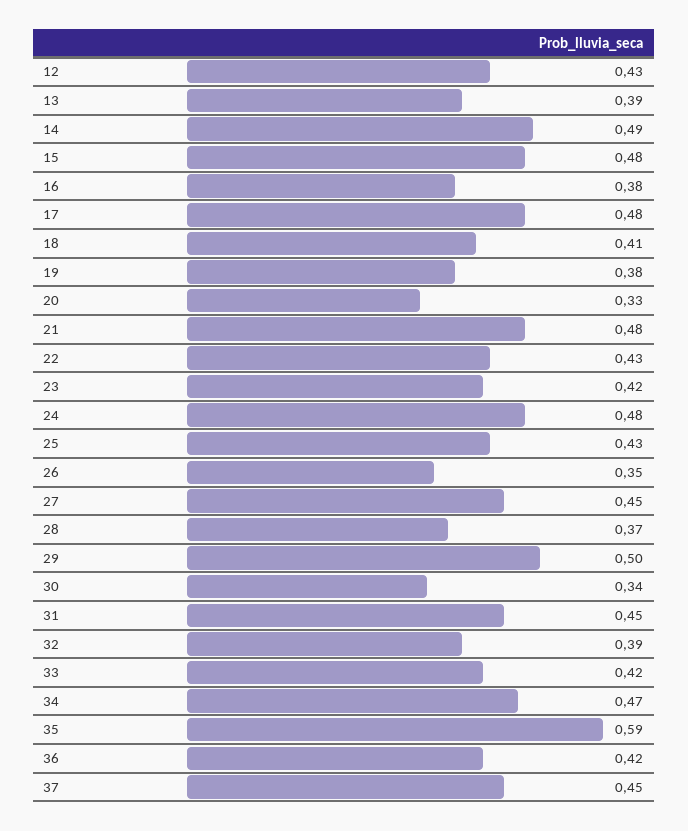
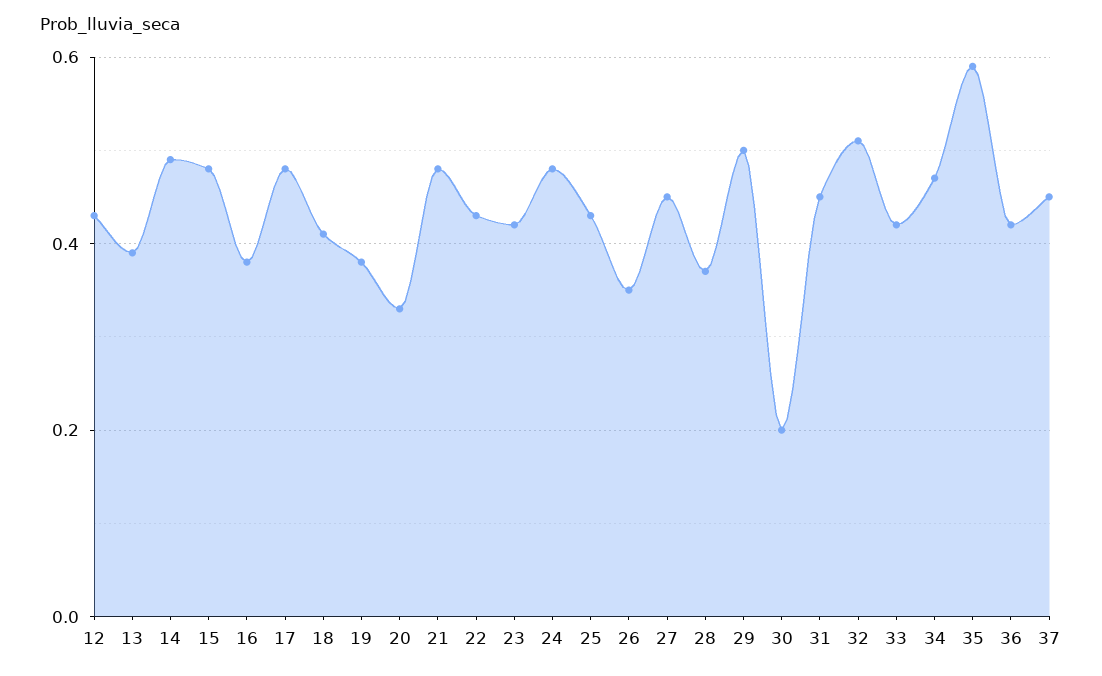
  {
    "12": 0.43,
    "13": 0.39,
    "14": 0.49,
    "15": 0.48,
    "16": 0.38,
    "17": 0.48,
    "18": 0.41,
    "19": 0.38,
    "20": 0.33,
    "21": 0.48,
    "22": 0.43,
    "23": 0.42,
    "24": 0.48,
    "25": 0.43,
    "26": 0.35,
    "27": 0.45,
    "28": 0.37,
    "29": 0.5,
-   "30": 0.34,
+   "30": 0.2,
    "31": 0.45,
-   "32": 0.39,
+   "32": 0.5,
    "33": 0.42,
    "34": 0.47,
    "35": 0.59,
    "36": 0.42,
    "37": 0.45
  }

